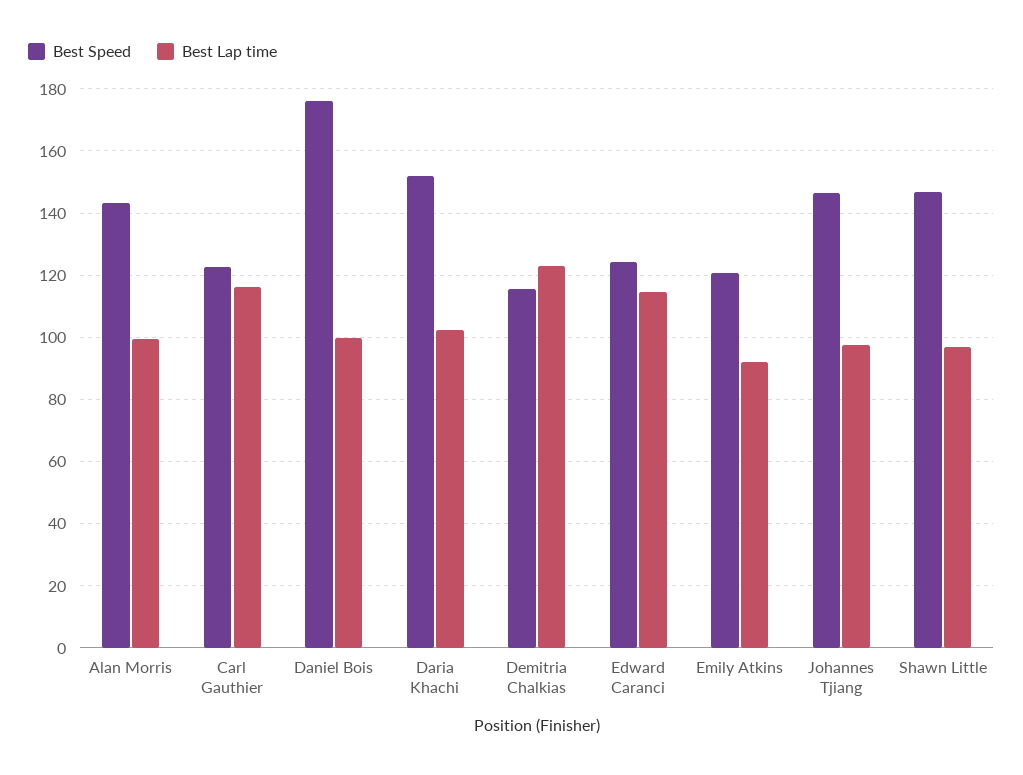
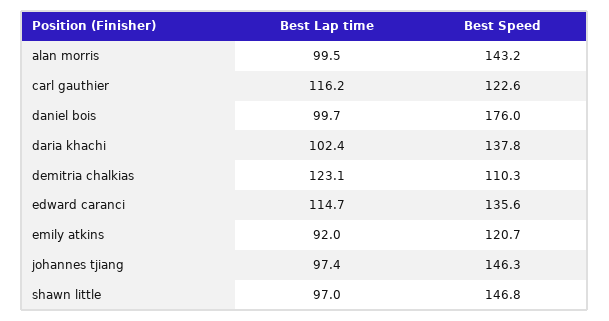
  {
    "Best Speed": {
      "Alan Morris": 143.2,
      "Carl Gauthier": 122.6,
      "Daniel Bois": 176,
-     "Daria Khachi": 152,
+     "Daria Khachi": 137.8,
-     "Demitria Chalkias": 116,
+     "Demitria Chalkias": 110.3,
-     "Edward Caranci": 124,
+     "Edward Caranci": 135.6,
      "Emily Atkins": 120.7,
      "Johannes Tjiang": 146.3,
      "Shawn Little": 146.8
    },
    "Best Lap time": {
      "Alan Morris": 99.5,
      "Carl Gauthier": 116.2,
      "Daniel Bois": 99.7,
      "Daria Khachi": 102.4,
      "Demitria Chalkias": 123.1,
      "Edward Caranci": 114.7,
      "Emily Atkins": 92,
      "Johannes Tjiang": 97.4,
      "Shawn Little": 97
    }
  }

